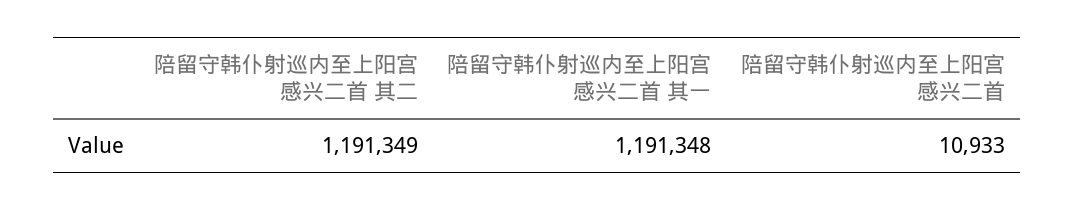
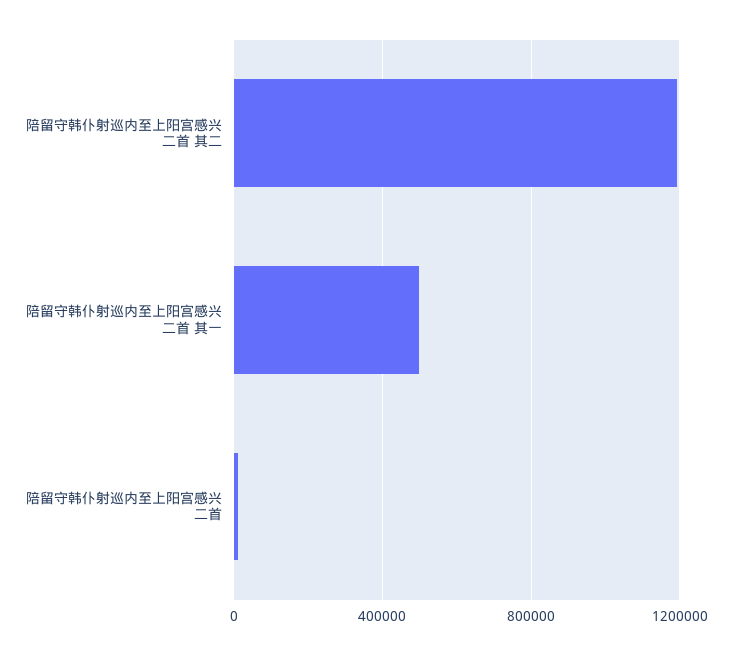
  {
    "陪留守韩仆射巡内至上阳宫感兴二首 其二": 1191349,
-   "陪留守韩仆射巡内至上阳宫感兴二首 其一": 1191348,
+   "陪留守韩仆射巡内至上阳宫感兴二首 其一": 500000,
    "陪留守韩仆射巡内至上阳宫感兴二首": 10933
  }

